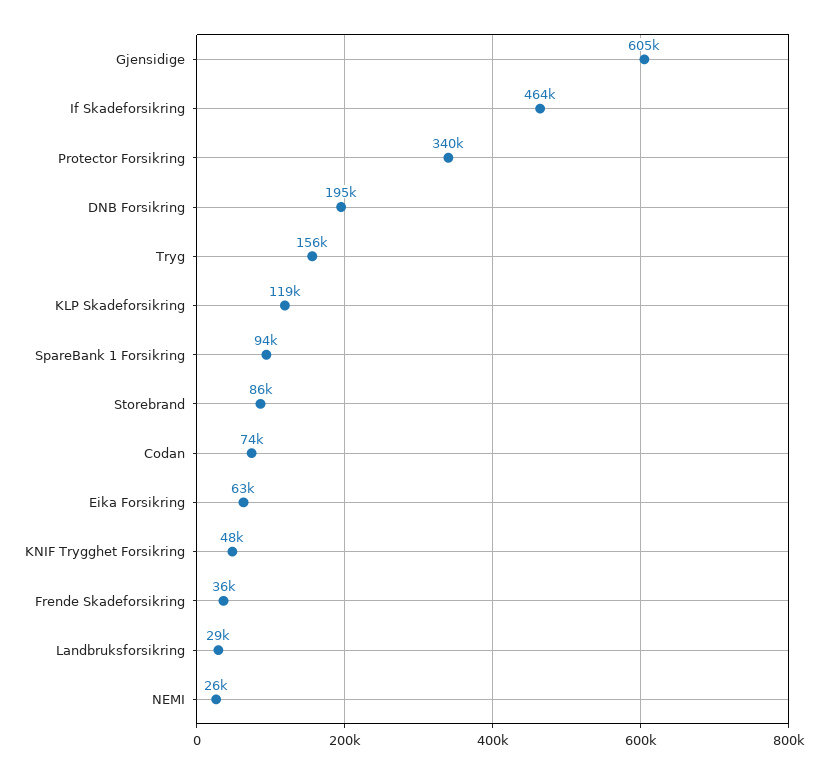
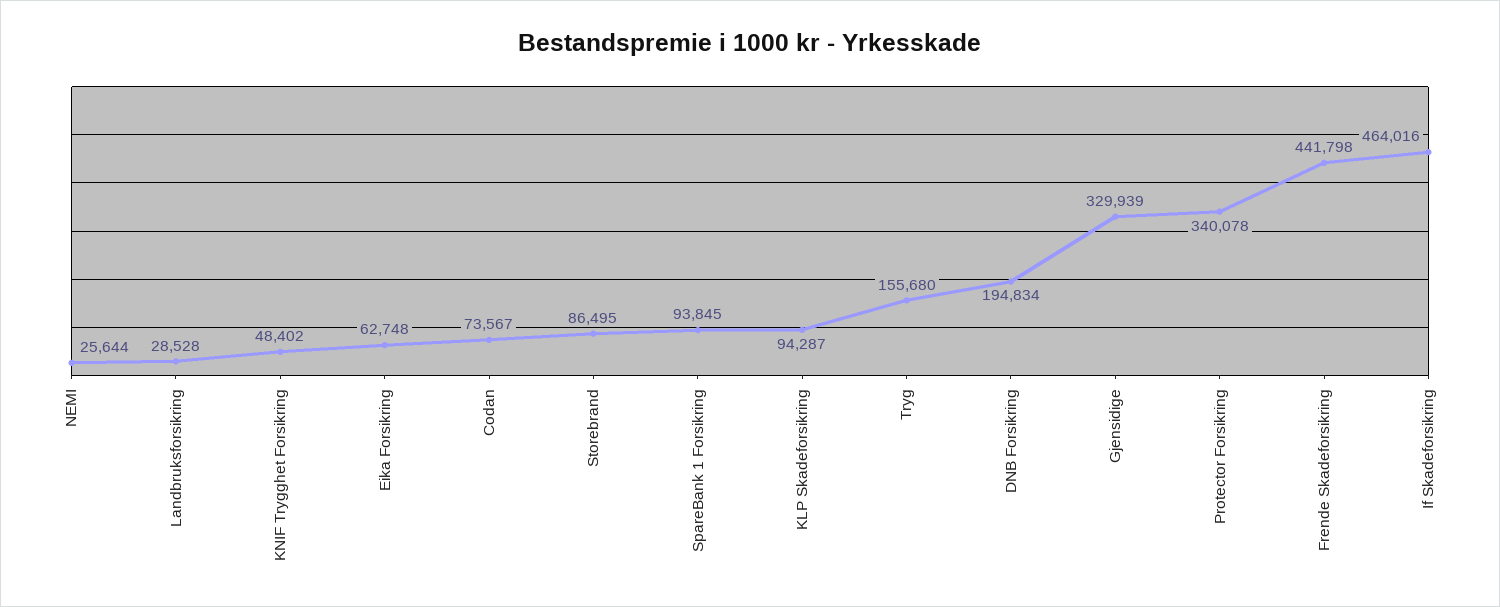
  {
-   "Gjensidige": 605000,
+   "Gjensidige": 329939,
    "If Skadeforsikring": 464016,
    "Protector Forsikring": 340078,
    "DNB Forsikring": 194834,
    "Tryg": 155680,
-   "KLP Skadeforsikring": 119000,
+   "KLP Skadeforsikring": 94287,
    "SpareBank 1 Forsikring": 93845,
    "Storebrand": 86495,
    "Codan": 73567,
    "Eika Forsikring": 62748,
    "KNIF Trygghet Forsikring": 48402,
-   "Frende Skadeforsikring": 36000,
+   "Frende Skadeforsikring": 441798,
    "Landbruksforsikring": 28528,
    "NEMI": 25644
  }

